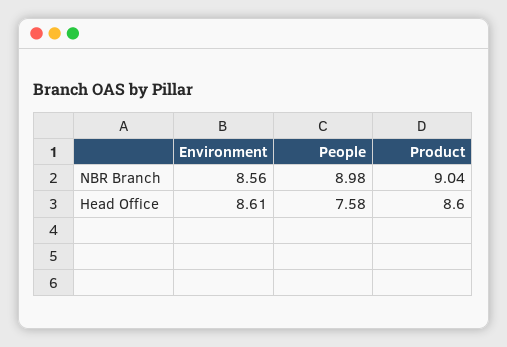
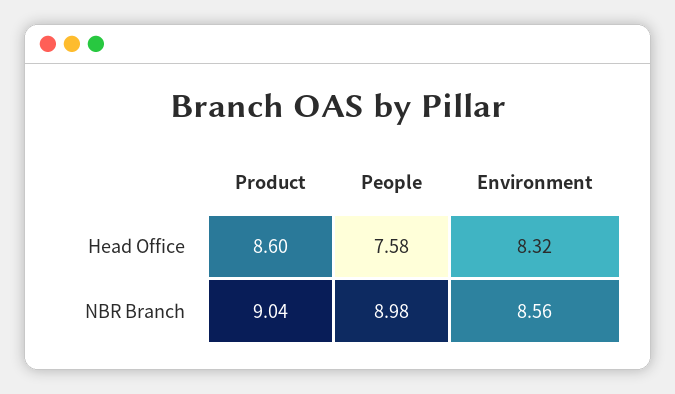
  {
    "Environment": {
      "NBR Branch": 8.56,
-     "Head Office": 8.61
+     "Head Office": 8.32
    },
    "People": {
      "NBR Branch": 8.98,
      "Head Office": 7.58
    },
    "Product": {
      "NBR Branch": 9.04,
      "Head Office": 8.6
    }
  }

